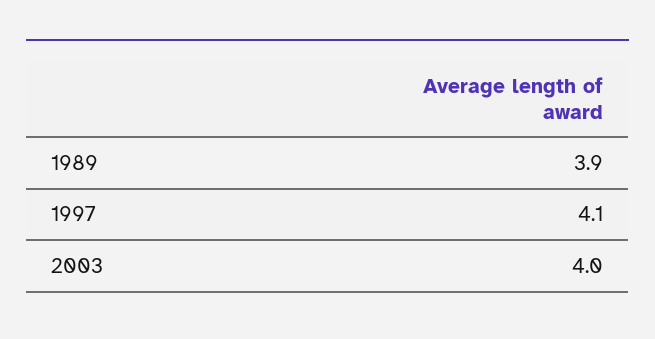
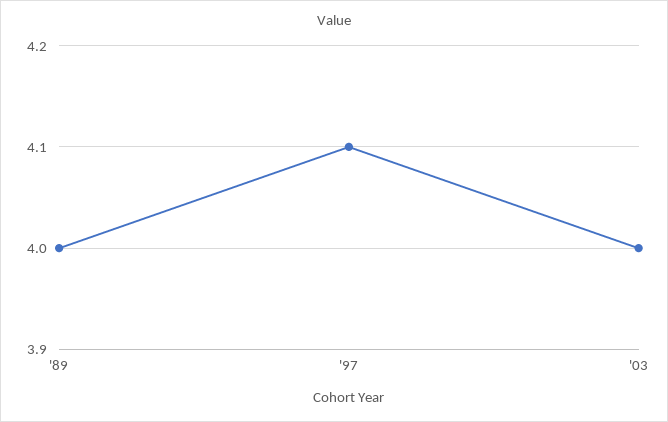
  {
-   "1989": 3.9,
+   "1989": 4,
    "1997": 4.1,
    "2003": 4
  }

